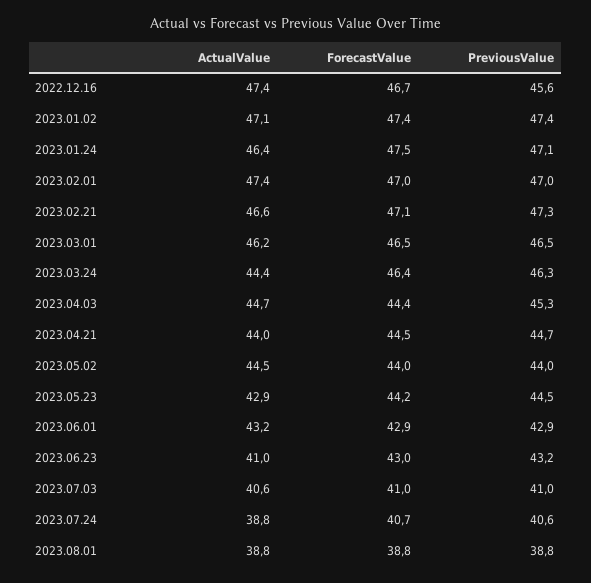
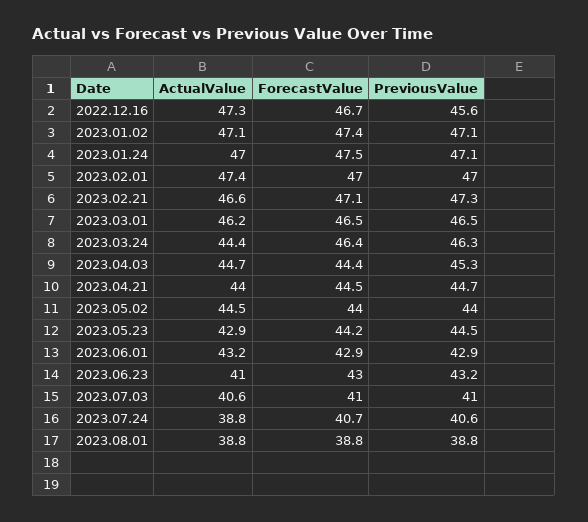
  {
    "ActualValue": {
-     "2022.12.16": 47.4,
+     "2022.12.16": 47.3,
      "2023.01.02": 47.1,
-     "2023.01.24": 46.4,
+     "2023.01.24": 47,
      "2023.02.01": 47.4,
      "2023.02.21": 46.6,
      "2023.03.01": 46.2,
      "2023.03.24": 44.4,
      "2023.04.03": 44.7,
      "2023.04.21": 44,
      "2023.05.02": 44.5,
      "2023.05.23": 42.9,
      "2023.06.01": 43.2,
      "2023.06.23": 41,
      "2023.07.03": 40.6,
      "2023.07.24": 38.8,
      "2023.08.01": 38.8
    },
    "ForecastValue": {
      "2022.12.16": 46.7,
      "2023.01.02": 47.4,
      "2023.01.24": 47.5,
      "2023.02.01": 47,
      "2023.02.21": 47.1,
      "2023.03.01": 46.5,
      "2023.03.24": 46.4,
      "2023.04.03": 44.4,
      "2023.04.21": 44.5,
      "2023.05.02": 44,
      "2023.05.23": 44.2,
      "2023.06.01": 42.9,
      "2023.06.23": 43,
      "2023.07.03": 41,
      "2023.07.24": 40.7,
      "2023.08.01": 38.8
    },
    "PreviousValue": {
      "2022.12.16": 45.6,
-     "2023.01.02": 47.4,
+     "2023.01.02": 47.1,
      "2023.01.24": 47.1,
      "2023.02.01": 47,
      "2023.02.21": 47.3,
      "2023.03.01": 46.5,
      "2023.03.24": 46.3,
      "2023.04.03": 45.3,
      "2023.04.21": 44.7,
      "2023.05.02": 44,
      "2023.05.23": 44.5,
      "2023.06.01": 42.9,
      "2023.06.23": 43.2,
      "2023.07.03": 41,
      "2023.07.24": 40.6,
      "2023.08.01": 38.8
    }
  }

